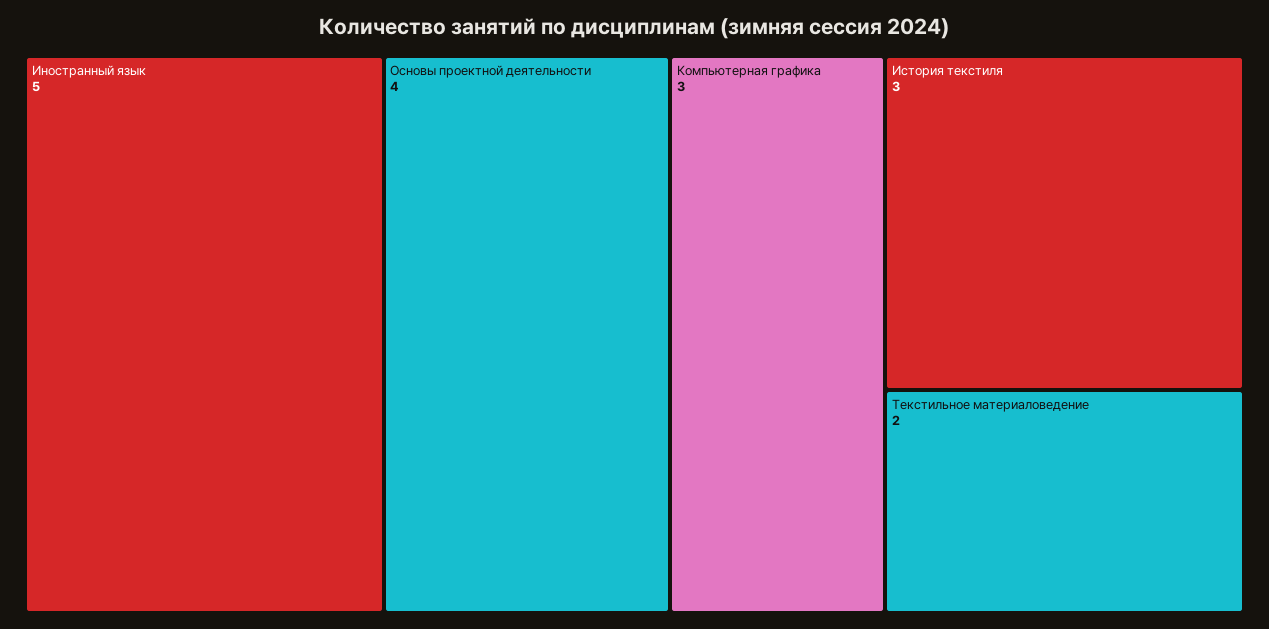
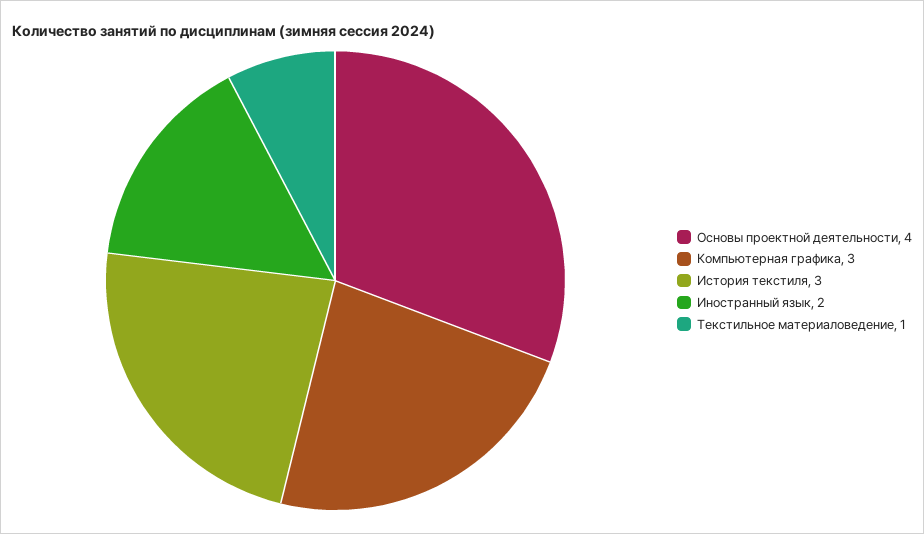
  {
-   "Иностранный язык": 5,
+   "Иностранный язык": 2,
    "Основы проектной деятельности": 4,
    "Компьютерная графика": 3,
    "История текстиля": 3,
-   "Текстильное материаловедение": 2
+   "Текстильное материаловедение": 1
  }

